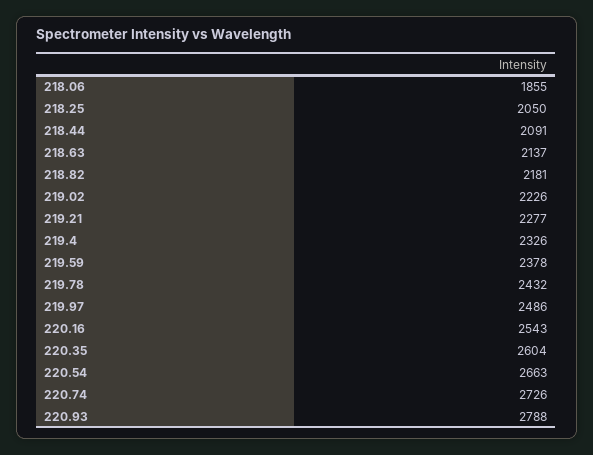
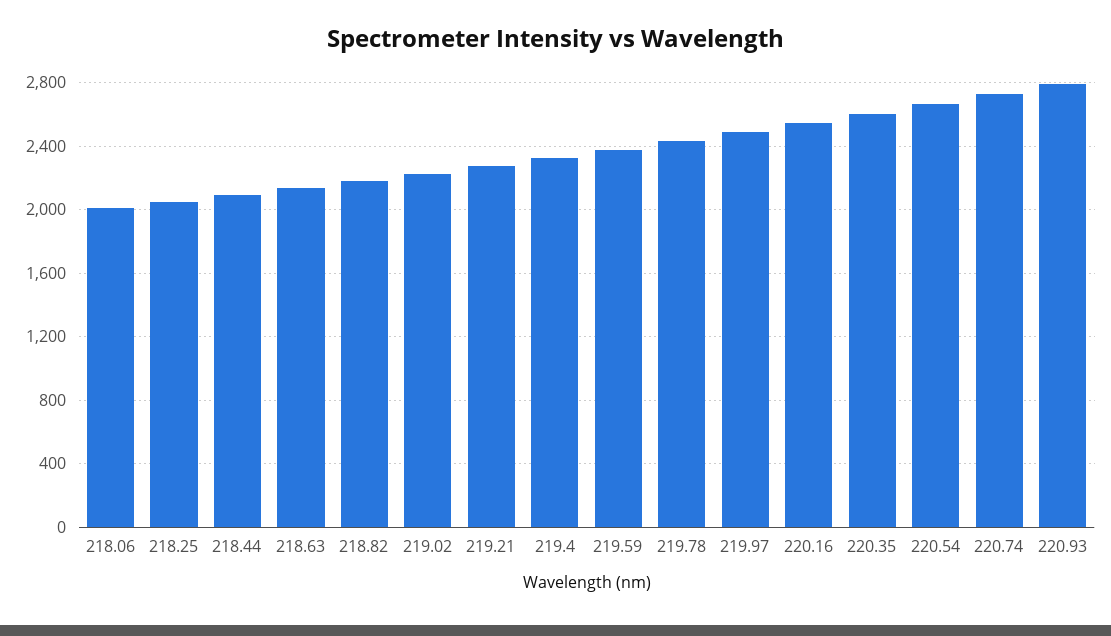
  {
-   "218.06": 1855,
+   "218.06": 2000,
    "218.25": 2050,
    "218.44": 2091,
    "218.63": 2137,
    "218.82": 2181,
    "219.02": 2226,
    "219.21": 2277,
    "219.4": 2326,
    "219.59": 2378,
    "219.78": 2432,
    "219.97": 2486,
    "220.16": 2543,
    "220.35": 2604,
    "220.54": 2663,
    "220.74": 2726,
    "220.93": 2788
  }

